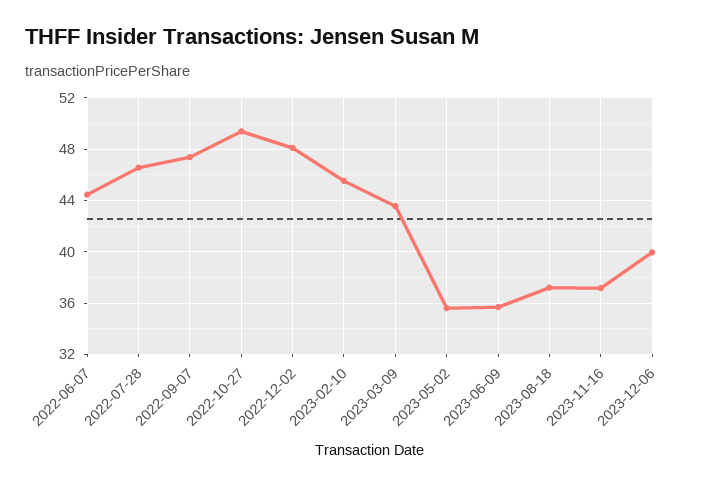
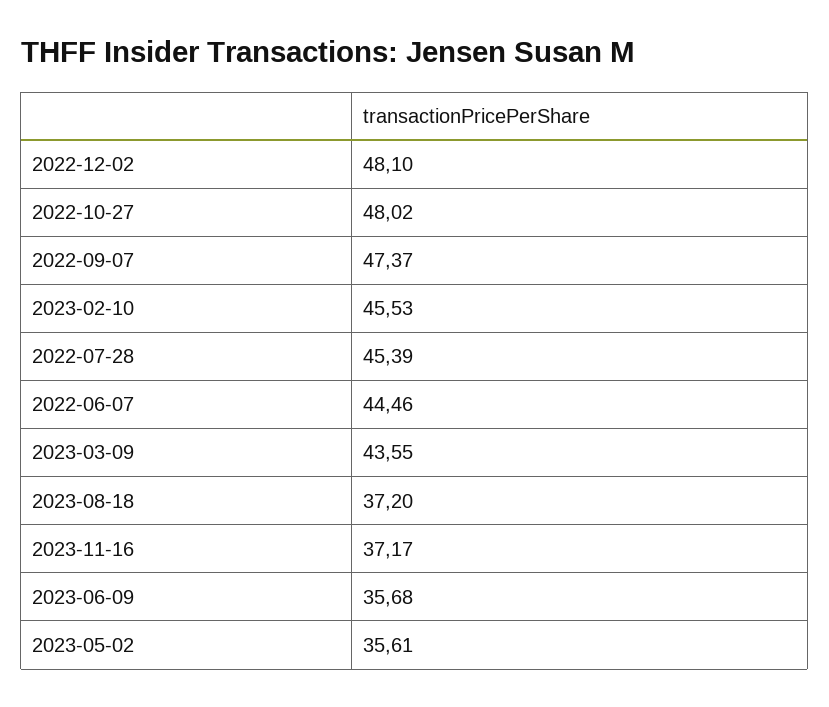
  {
    "2022-06-07": 44.46,
-   "2022-07-28": 46.5,
+   "2022-07-28": 45.39,
    "2022-09-07": 47.37,
-   "2022-10-27": 49.5,
+   "2022-10-27": 48.02,
    "2022-12-02": 48.1,
    "2023-02-10": 45.53,
    "2023-03-09": 43.55,
    "2023-05-02": 35.61,
    "2023-06-09": 35.68,
    "2023-08-18": 37.2,
-   "2023-11-16": 37.17,
+   "2023-11-16": 37.17
-   "2023-12-06": 40
  }

